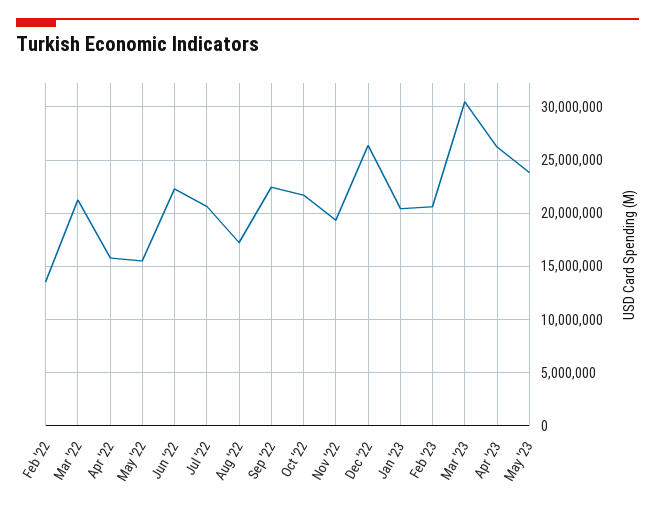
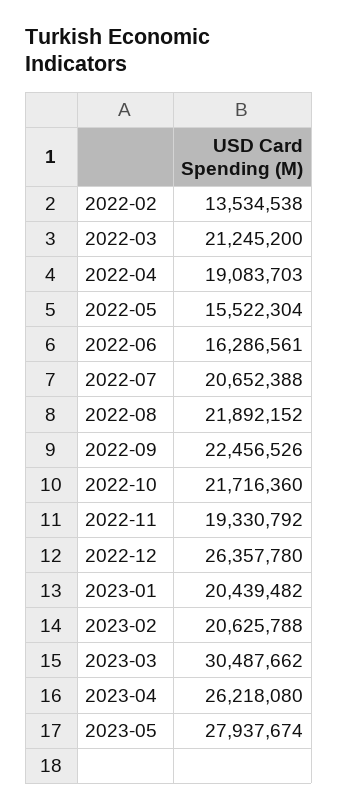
  {
    "Feb '22": 13534538,
    "Mar '22": 21245200,
-   "Apr '22": 16000000,
+   "Apr '22": 19083703,
    "May '22": 15522304,
-   "Jun '22": 22000000,
+   "Jun '22": 16286561,
    "Jul '22": 20652388,
-   "Aug '22": 17000000,
+   "Aug '22": 21892152,
    "Sep '22": 22456526,
    "Oct '22": 21716360,
    "Nov '22": 19330792,
    "Dec '22": 26357780,
    "Jan '23": 20439482,
    "Feb '23": 20625788,
    "Mar '23": 30487662,
    "Apr '23": 26218080,
-   "May '23": 24000000
+   "May '23": 27937674
  }

